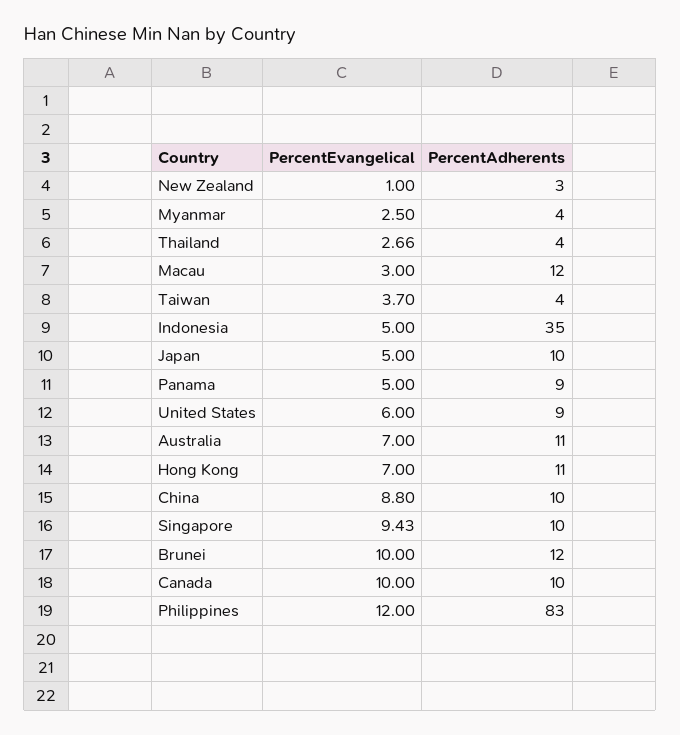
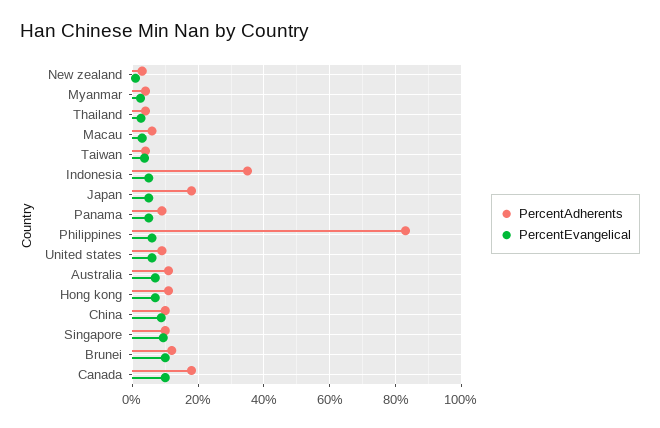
  {
    "PercentEvangelical": {
      "New Zealand": 1,
      "Myanmar": 2.5,
      "Thailand": 2.66,
      "Macau": 3,
      "Taiwan": 3.7,
      "Indonesia": 5,
      "Japan": 5,
      "Panama": 5,
      "United States": 6,
      "Australia": 7,
      "Hong Kong": 7,
      "China": 8.8,
      "Singapore": 9.43,
      "Brunei": 10,
      "Canada": 10,
-     "Philippines": 12
+     "Philippines": 6
    },
    "PercentAdherents": {
      "New Zealand": 3,
      "Myanmar": 4,
      "Thailand": 4,
-     "Macau": 12,
+     "Macau": 6,
      "Taiwan": 4,
      "Indonesia": 35,
-     "Japan": 10,
+     "Japan": 18,
      "Panama": 9,
      "United States": 9,
      "Australia": 11,
      "Hong Kong": 11,
      "China": 10,
      "Singapore": 10,
      "Brunei": 12,
-     "Canada": 10,
+     "Canada": 18,
      "Philippines": 83
    }
  }

